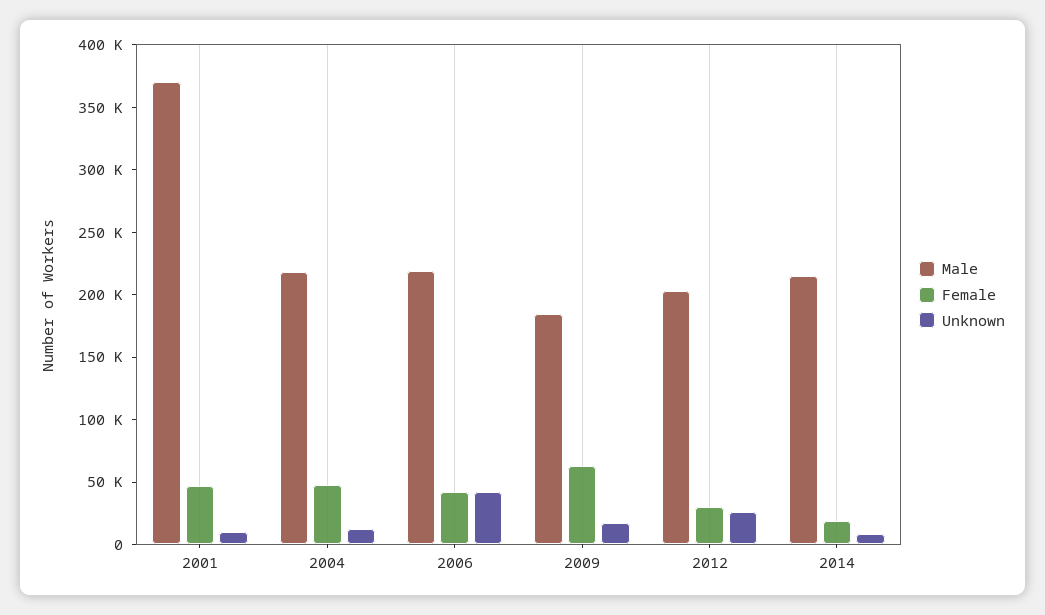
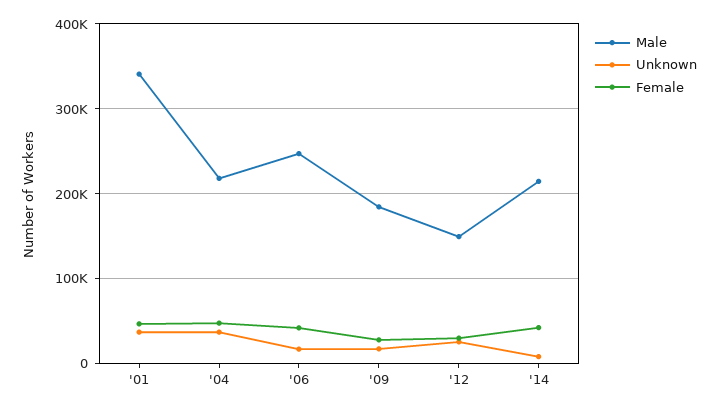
  {
    "Male": {
-     "2001": 370000,
+     "2001": 340000,
      "2004": 220000,
-     "2006": 220000,
+     "2006": 250000,
      "2009": 180000,
-     "2012": 200000,
+     "2012": 150000,
      "2014": 210000
    },
    "Female": {
      "2001": 50000,
      "2004": 50000,
      "2006": 40000,
-     "2009": 60000,
+     "2009": 30000,
      "2012": 30000,
-     "2014": 20000
+     "2014": 40000
    },
    "Unknown": {
-     "2001": 10000,
+     "2001": 40000,
-     "2004": 10000,
+     "2004": 40000,
-     "2006": 40000,
+     "2006": 20000,
      "2009": 20000,
      "2012": 30000,
      "2014": 10000
    }
  }

